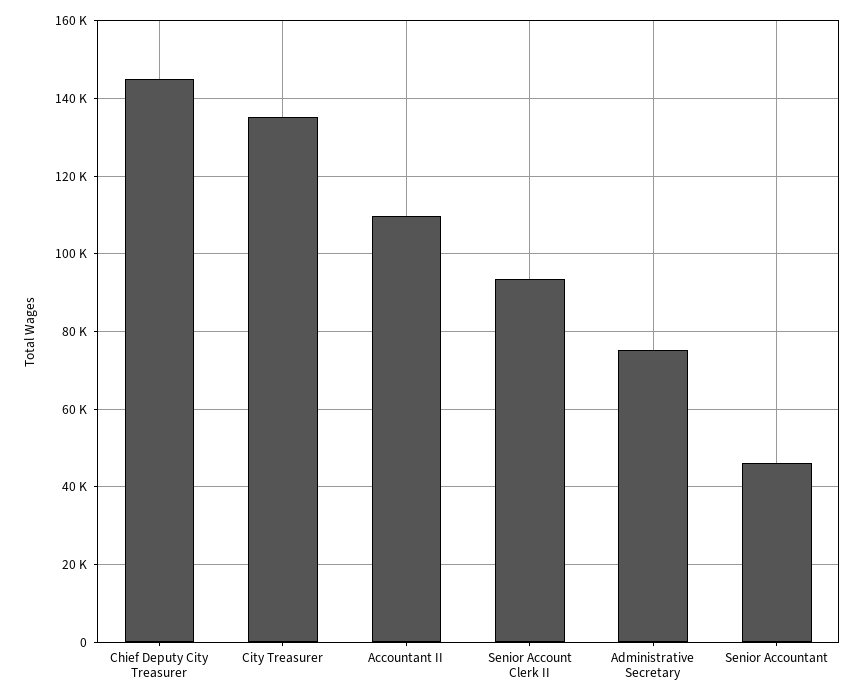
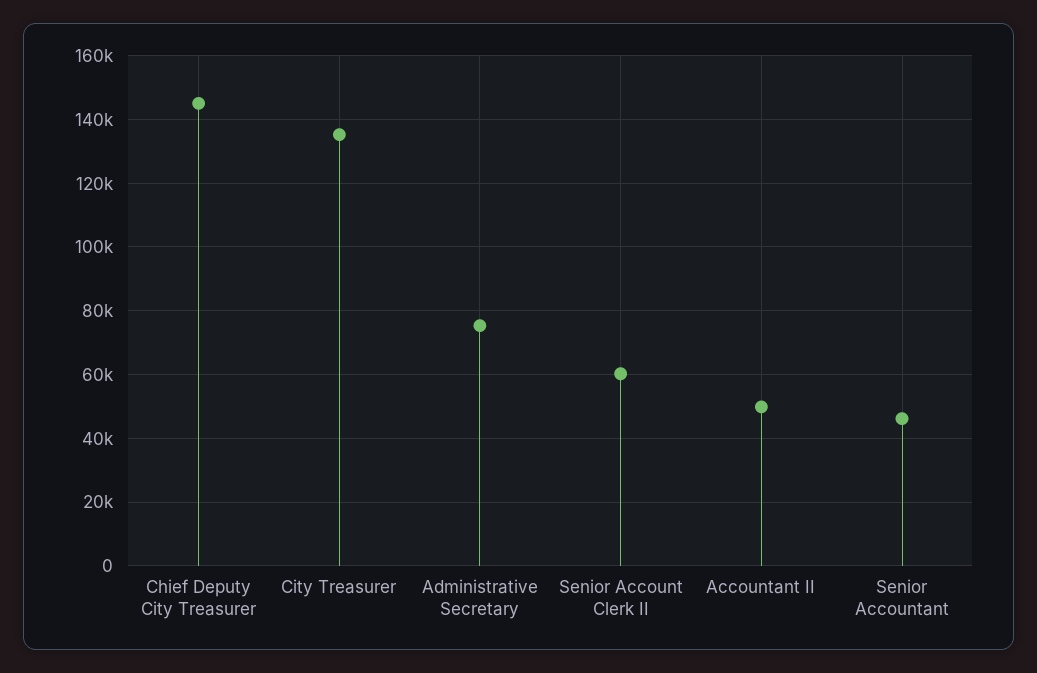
  {
    "Chief Deputy City Treasurer": 146000,
    "City Treasurer": 136000,
-   "Accountant II": 110000,
+   "Accountant II": 50000,
-   "Senior Account Clerk II": 94000,
+   "Senior Account Clerk II": 60000,
    "Administrative Secretary": 76000,
    "Senior Accountant": 46000
  }

